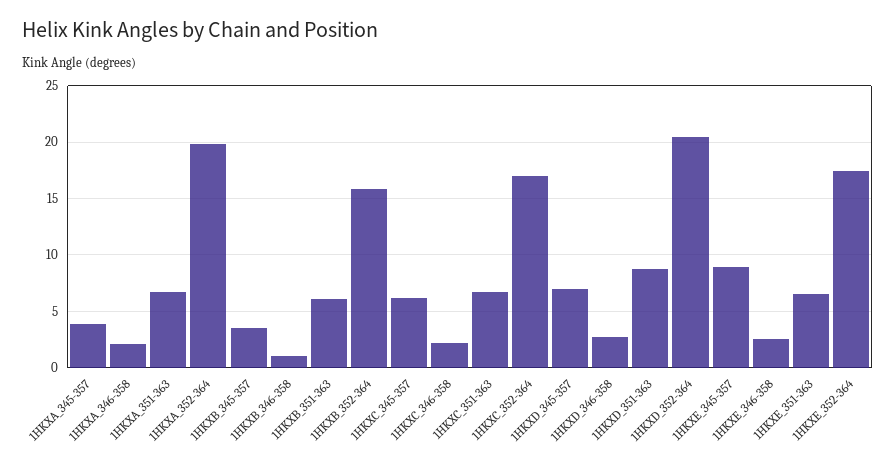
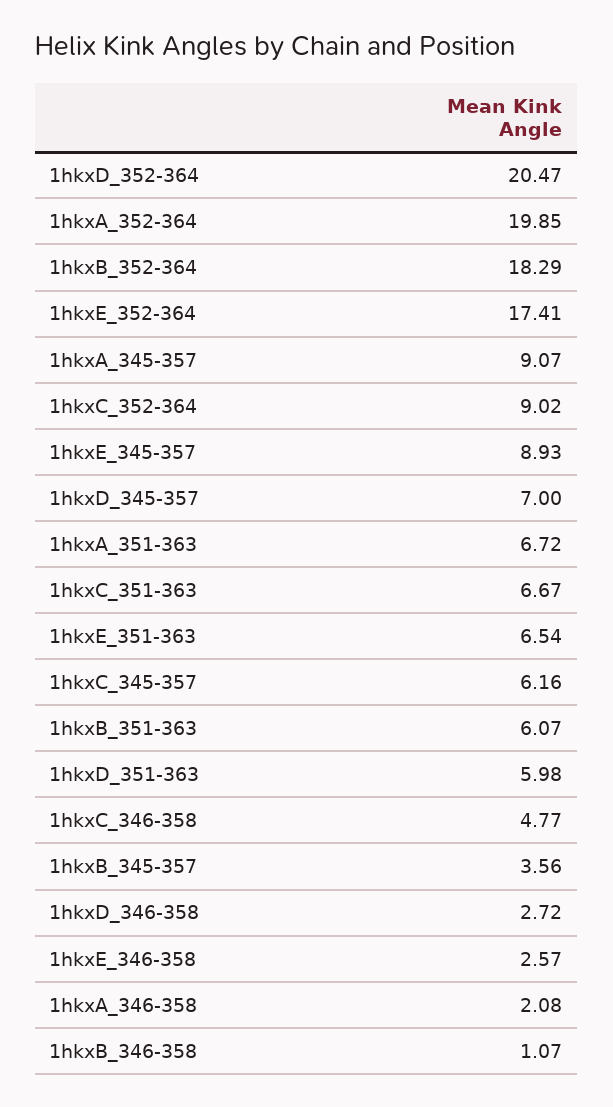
  {
-   "1HKXA_345-357": 4,
+   "1HKXA_345-357": 9.07,
    "1HKXA_346-358": 2.08,
    "1HKXA_351-363": 6.72,
    "1HKXA_352-364": 19.85,
    "1HKXB_345-357": 3.56,
    "1HKXB_346-358": 1.07,
    "1HKXB_351-363": 6.07,
-   "1HKXB_352-364": 16,
+   "1HKXB_352-364": 18.29,
    "1HKXC_345-357": 6.16,
-   "1HKXC_346-358": 2,
+   "1HKXC_346-358": 4.77,
    "1HKXC_351-363": 6.67,
-   "1HKXC_352-364": 17,
+   "1HKXC_352-364": 9.02,
    "1HKXD_345-357": 7,
    "1HKXD_346-358": 2.72,
-   "1HKXD_351-363": 9,
+   "1HKXD_351-363": 5.98,
    "1HKXD_352-364": 20.47,
    "1HKXE_345-357": 8.93,
    "1HKXE_346-358": 2.57,
    "1HKXE_351-363": 6.54,
    "1HKXE_352-364": 17.41
  }

